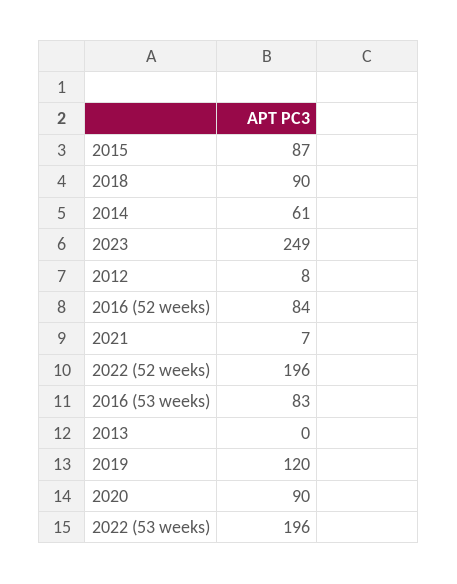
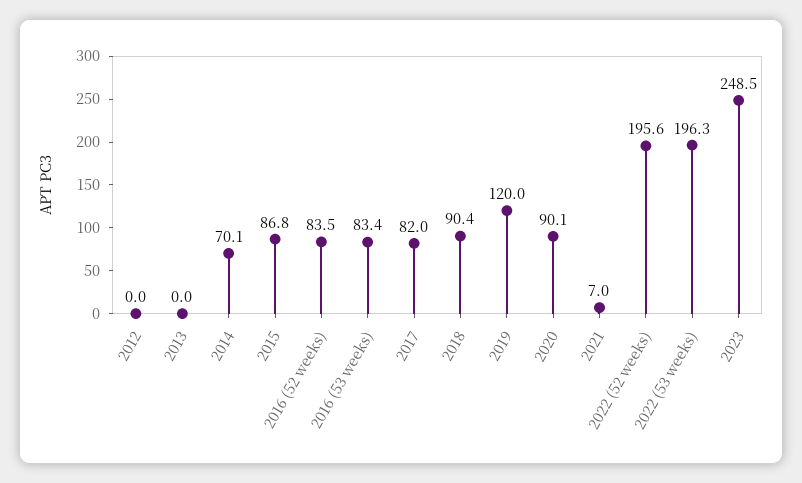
  {
    "2015": 86.8,
    "2018": 90.4,
-   "2014": 61,
+   "2014": 70.1,
    "2023": 248.5,
-   "2012": 8,
+   "2012": 0,
    "2016 (52 weeks)": 83.5,
    "2021": 7,
    "2022 (52 weeks)": 195.6,
    "2016 (53 weeks)": 83.4,
    "2013": 0,
    "2019": 120,
    "2020": 90.1,
-   "2022 (53 weeks)": 196.3
+   "2022 (53 weeks)": 196.3,
+   "2017": 82
  }

